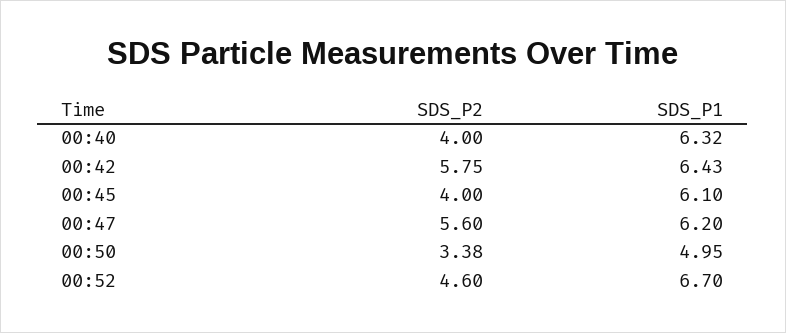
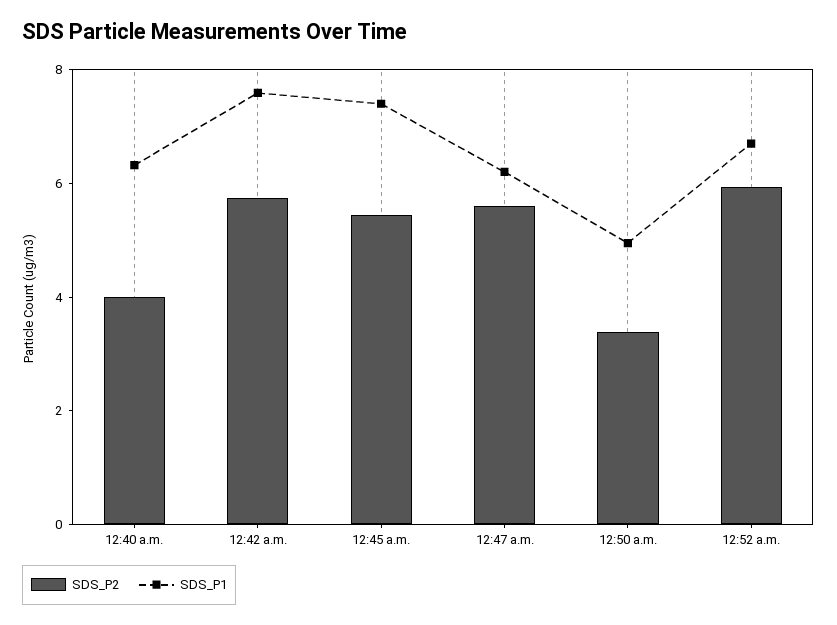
  {
    "SDS_P2": {
      "00:40": 4,
      "00:42": 5.75,
-     "00:45": 4,
+     "00:45": 5.5,
      "00:47": 5.6,
      "00:50": 3.38,
-     "00:52": 4.6
+     "00:52": 6
    },
    "SDS_P1": {
      "00:40": 6.32,
-     "00:42": 6.43,
+     "00:42": 7.5,
-     "00:45": 6.1,
+     "00:45": 7.5,
      "00:47": 6.2,
      "00:50": 4.95,
      "00:52": 6.7
    }
  }

